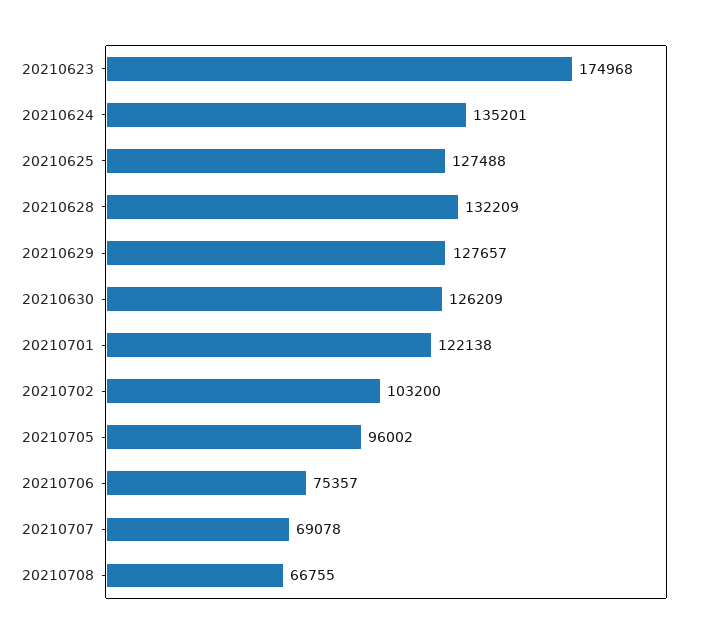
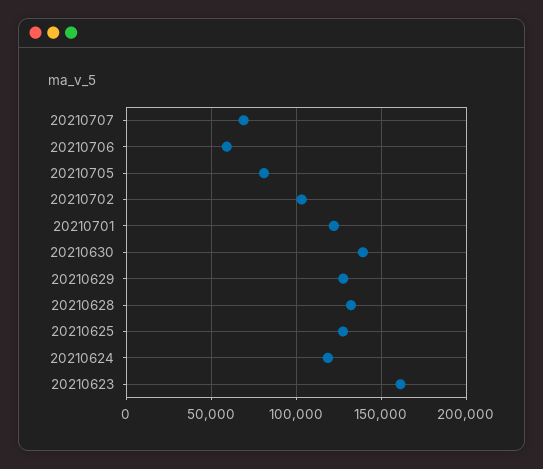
  {
-   "20210623": 174968,
+   "20210623": 160000,
-   "20210624": 135201,
+   "20210624": 120000,
    "20210625": 127488,
    "20210628": 132209,
    "20210629": 127657,
-   "20210630": 126209,
+   "20210630": 140000,
    "20210701": 122138,
    "20210702": 103200,
-   "20210705": 96002,
+   "20210705": 80000,
-   "20210706": 75357,
+   "20210706": 60000,
-   "20210707": 69078,
+   "20210707": 69078
-   "20210708": 66755
  }

